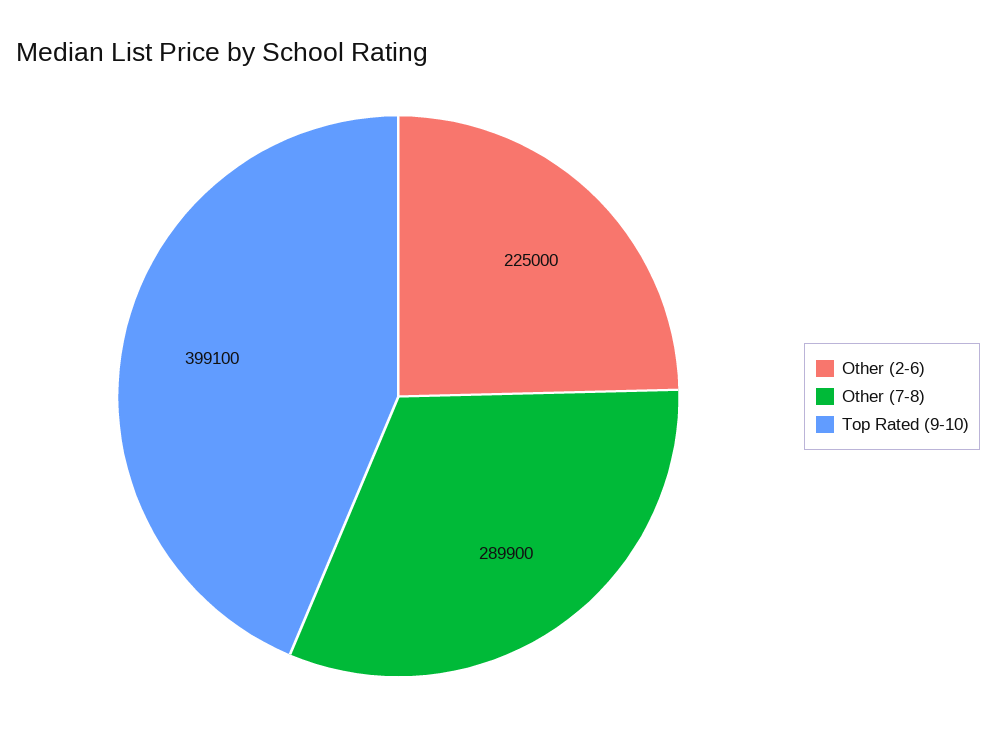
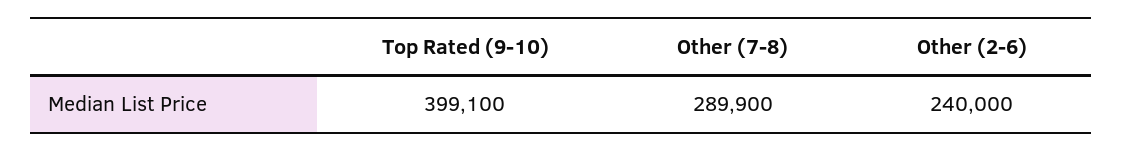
  {
-   "Other (2-6)": 225000,
+   "Other (2-6)": 240000,
    "Other (7-8)": 289900,
    "Top Rated (9-10)": 399100
  }

